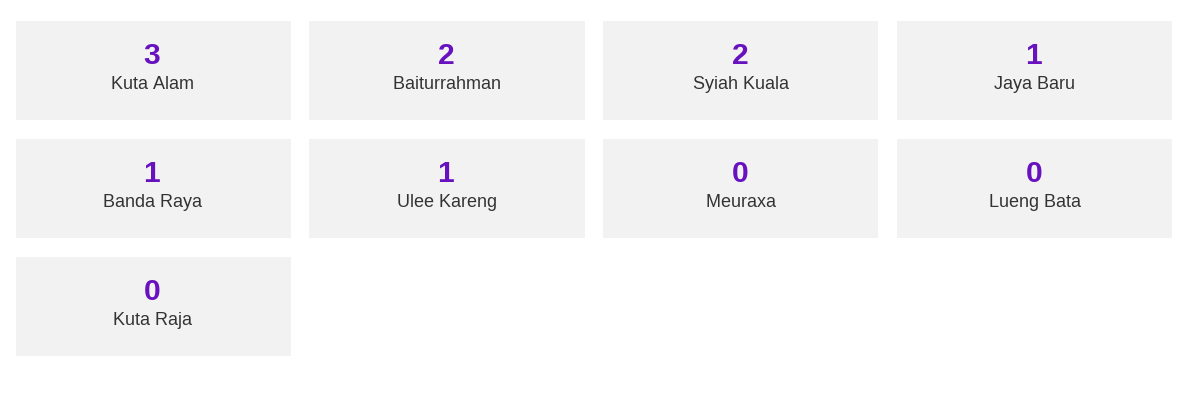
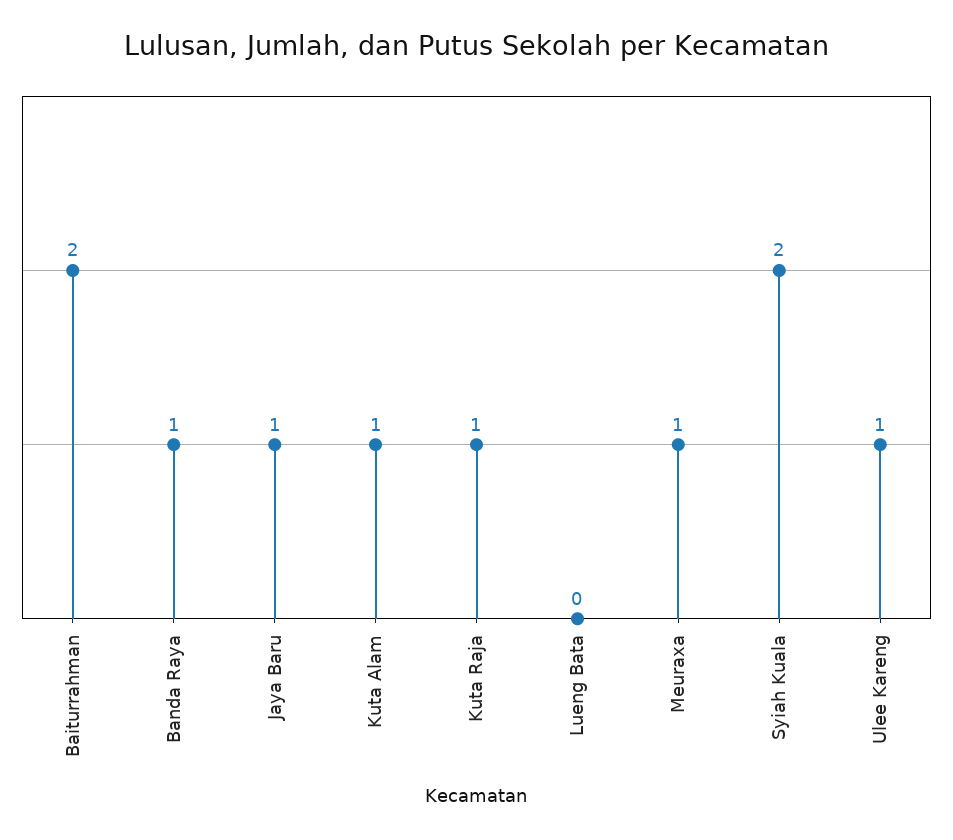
  {
-   "Kuta Alam": 3,
+   "Kuta Alam": 1,
    "Baiturrahman": 2,
    "Syiah Kuala": 2,
    "Jaya Baru": 1,
    "Banda Raya": 1,
    "Ulee Kareng": 1,
-   "Meuraxa": 0,
+   "Meuraxa": 1,
    "Lueng Bata": 0,
-   "Kuta Raja": 0
+   "Kuta Raja": 1
  }

